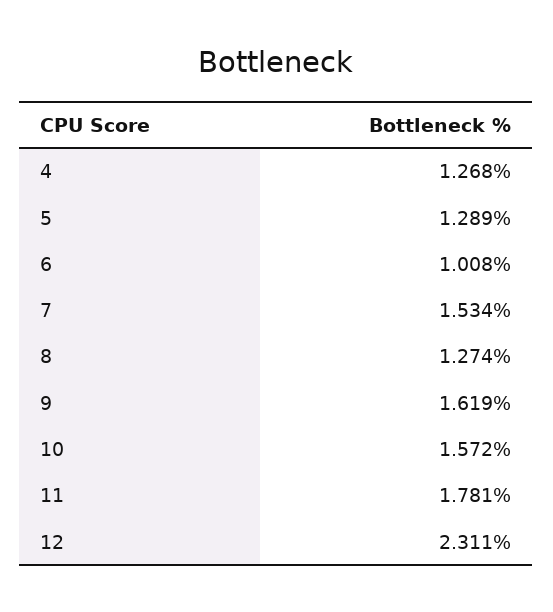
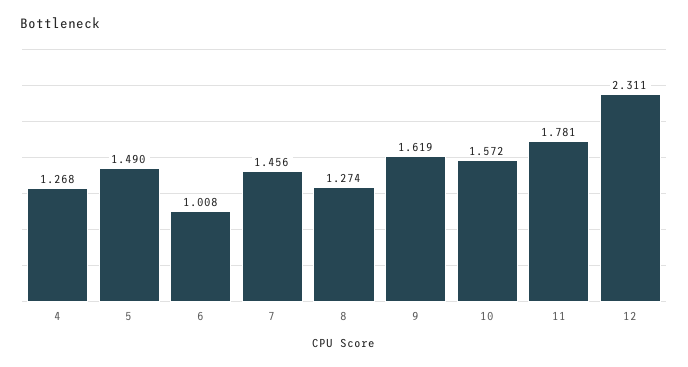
  {
    "4": 1.268,
-   "5": 1.289,
+   "5": 1.49,
    "6": 1.008,
-   "7": 1.534,
+   "7": 1.456,
    "8": 1.274,
    "9": 1.619,
    "10": 1.572,
    "11": 1.781,
    "12": 2.311
  }

